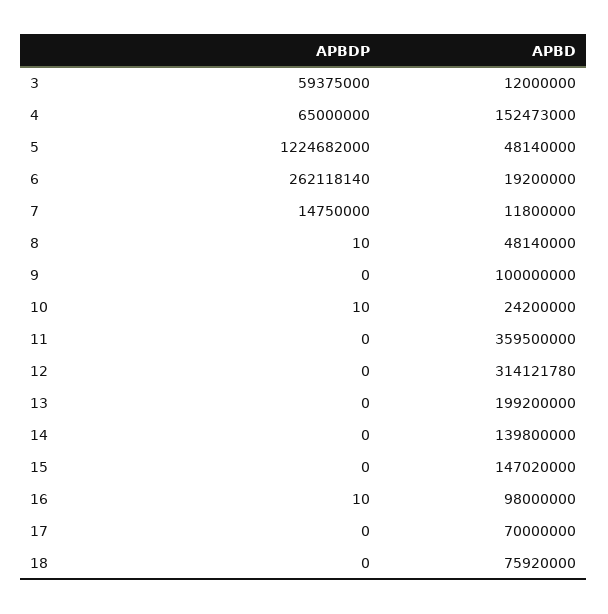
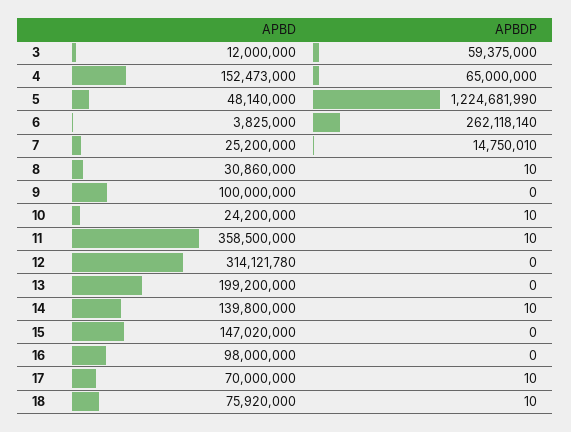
  {
    "APBDP": {
      "3": 59375000,
      "4": 65000000,
-     "5": 1224682000,
+     "5": 1224681990,
      "6": 262118140,
-     "7": 14750000,
+     "7": 14750010,
      "8": 10,
      "9": 0,
      "10": 10,
-     "11": 0,
+     "11": 10,
      "12": 0,
      "13": 0,
-     "14": 0,
+     "14": 10,
      "15": 0,
-     "16": 10,
+     "16": 0,
-     "17": 0,
+     "17": 10,
-     "18": 0
+     "18": 10
    },
    "APBD": {
      "3": 12000000,
      "4": 152473000,
      "5": 48140000,
-     "6": 19200000,
+     "6": 3825000,
-     "7": 11800000,
+     "7": 25200000,
-     "8": 48140000,
+     "8": 30860000,
      "9": 100000000,
      "10": 24200000,
-     "11": 359500000,
+     "11": 358500000,
      "12": 314121780,
      "13": 199200000,
      "14": 139800000,
      "15": 147020000,
      "16": 98000000,
      "17": 70000000,
      "18": 75920000
    }
  }

